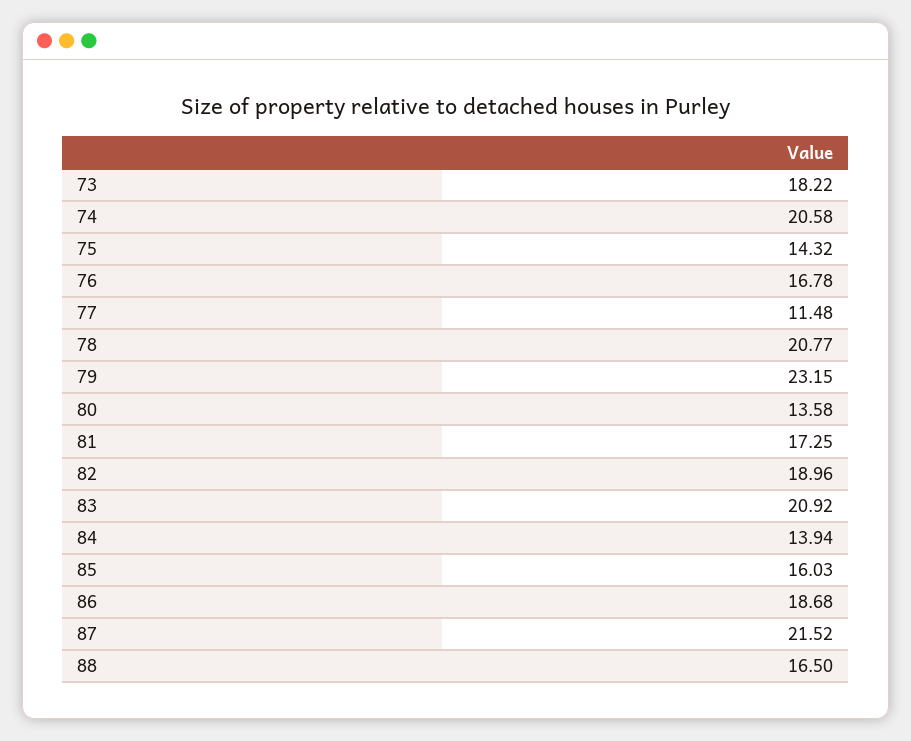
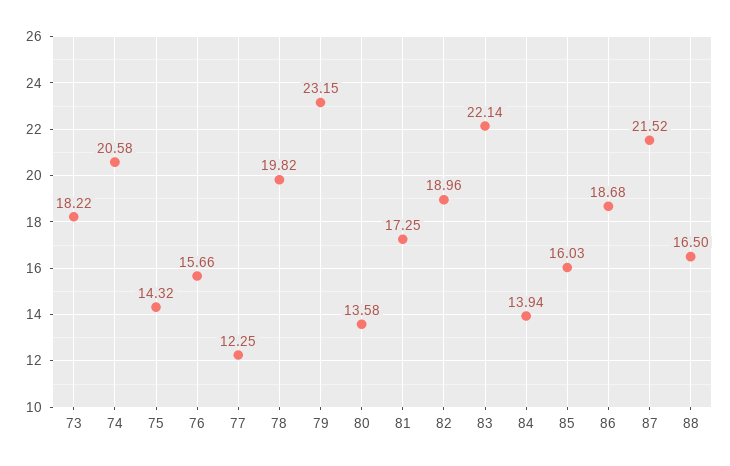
  {
    "73": 18.22,
    "74": 20.58,
    "75": 14.32,
-   "76": 16.78,
+   "76": 15.66,
-   "77": 11.48,
+   "77": 12.25,
-   "78": 20.77,
+   "78": 19.82,
    "79": 23.15,
    "80": 13.58,
    "81": 17.25,
    "82": 18.96,
-   "83": 20.92,
+   "83": 22.14,
    "84": 13.94,
    "85": 16.03,
    "86": 18.68,
    "87": 21.52,
    "88": 16.5
  }

